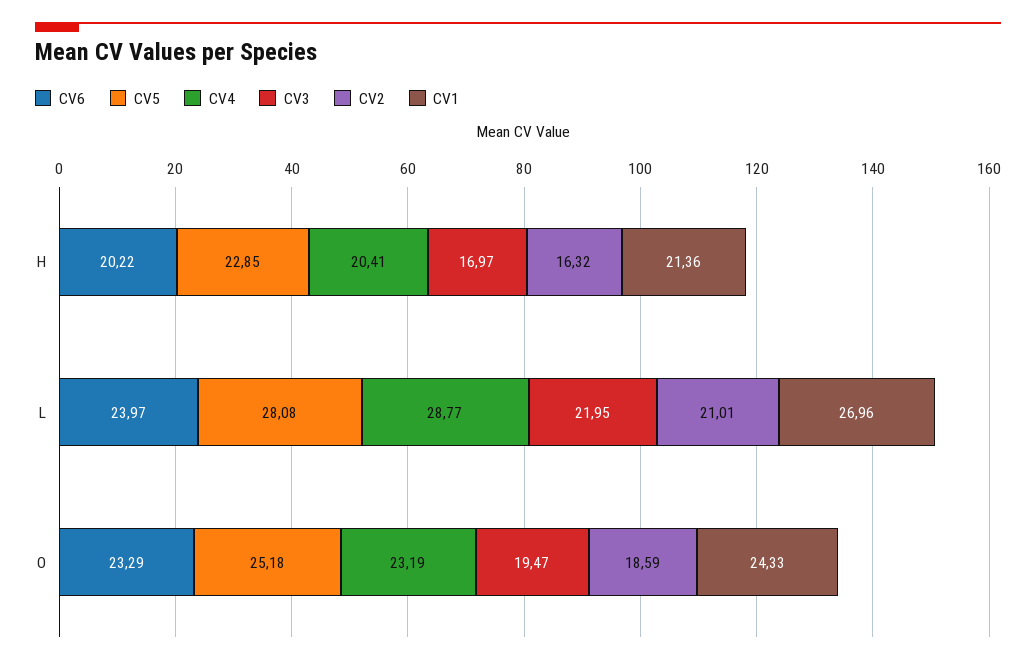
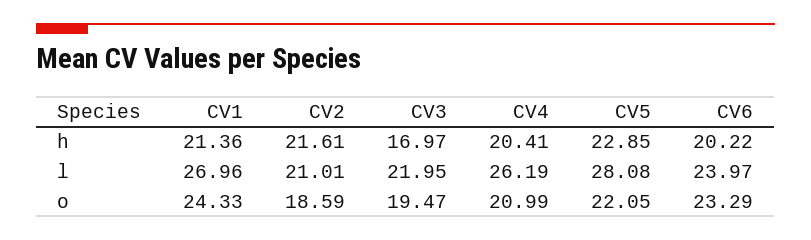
  {
    "CV6": {
      "H": 20.22,
      "L": 23.97,
      "O": 23.29
    },
    "CV5": {
      "H": 22.85,
      "L": 28.08,
-     "O": 25.18
+     "O": 22.05
    },
    "CV4": {
      "H": 20.41,
-     "L": 28.77,
+     "L": 26.19,
-     "O": 23.19
+     "O": 20.99
    },
    "CV3": {
      "H": 16.97,
      "L": 21.95,
      "O": 19.47
    },
    "CV2": {
-     "H": 16.32,
+     "H": 21.61,
      "L": 21.01,
      "O": 18.59
    },
    "CV1": {
      "H": 21.36,
      "L": 26.96,
      "O": 24.33
    }
  }

